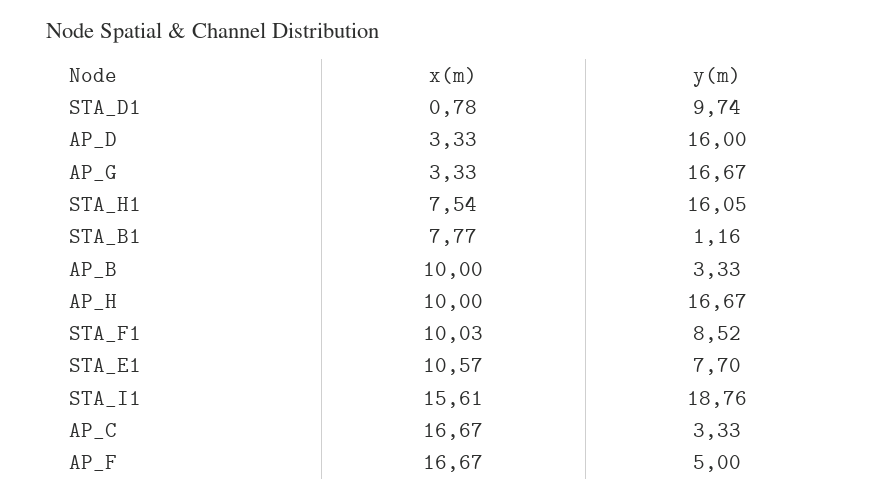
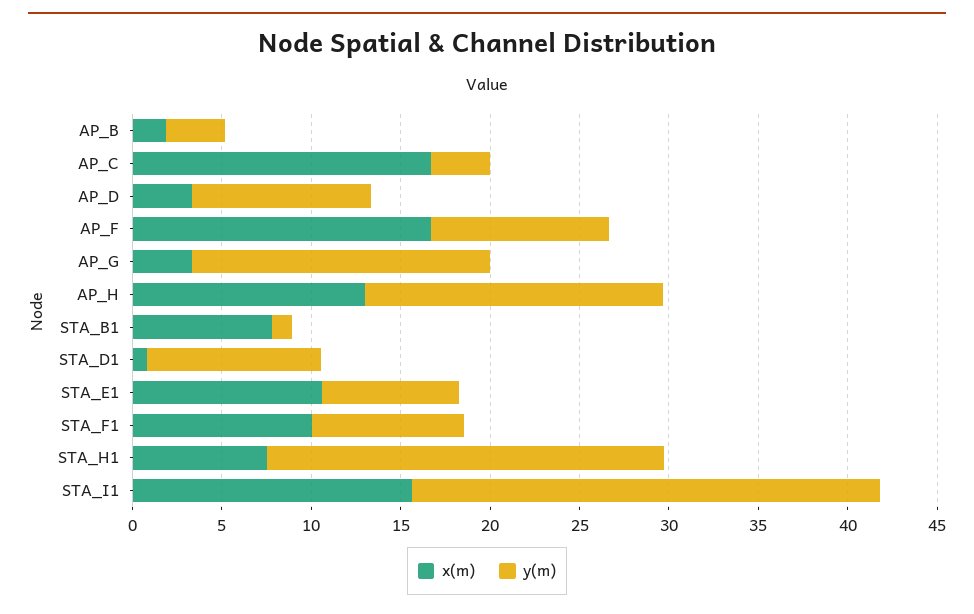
  {
    "x(m)": {
      "STA_D1": 0.78,
      "AP_D": 3.33,
      "AP_G": 3.33,
      "STA_H1": 7.54,
      "STA_B1": 7.77,
-     "AP_B": 10,
+     "AP_B": 2,
-     "AP_H": 10,
+     "AP_H": 13,
      "STA_F1": 10.03,
      "STA_E1": 10.57,
      "STA_I1": 15.61,
      "AP_C": 16.67,
      "AP_F": 16.67
    },
    "y(m)": {
      "STA_D1": 9.74,
-     "AP_D": 16,
+     "AP_D": 10,
      "AP_G": 16.67,
-     "STA_H1": 16.05,
+     "STA_H1": 22,
      "STA_B1": 1.16,
      "AP_B": 3.33,
      "AP_H": 16.67,
      "STA_F1": 8.52,
      "STA_E1": 7.7,
-     "STA_I1": 18.76,
+     "STA_I1": 26,
      "AP_C": 3.33,
-     "AP_F": 5
+     "AP_F": 10
    }
  }

